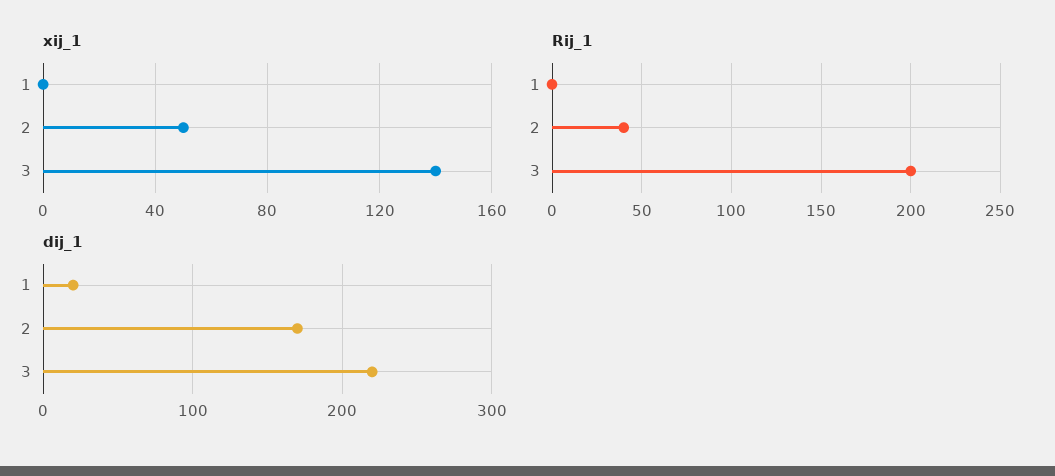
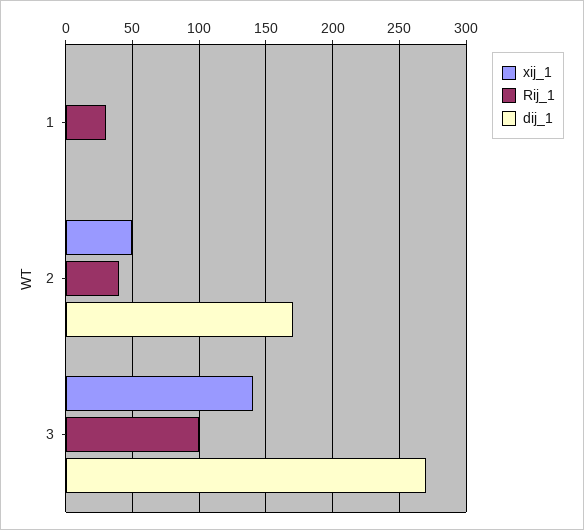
  {
    "xij_1": {
      "1": 0,
      "2": 50,
      "3": 140
    },
    "Rij_1": {
-     "1": 0,
+     "1": 30,
      "2": 40,
-     "3": 200
+     "3": 100
    },
    "dij_1": {
-     "1": 20,
+     "1": 0,
      "2": 170,
-     "3": 220
+     "3": 270
    }
  }

